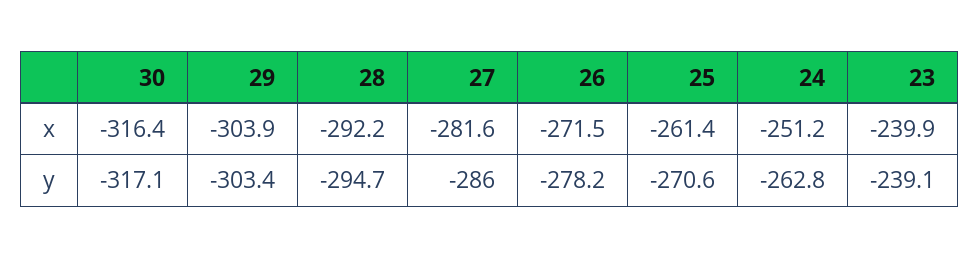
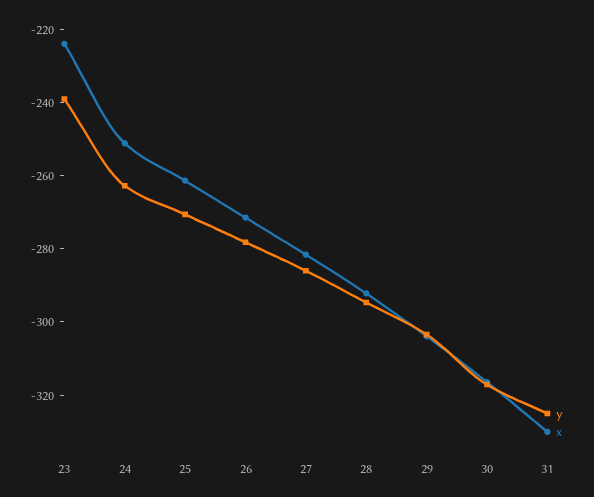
  {
    "x": {
      "30": -316.4,
      "29": -303.9,
      "28": -292.2,
      "27": -281.6,
      "26": -271.5,
      "25": -261.4,
      "24": -251.2,
-     "23": -239.9
+     "23": -225,
+     "31": -330
    },
    "y": {
      "30": -317.1,
      "29": -303.4,
      "28": -294.7,
      "27": -286,
      "26": -278.2,
      "25": -270.6,
      "24": -262.8,
-     "23": -239.1
+     "23": -239.1,
+     "31": -325
    }
  }

